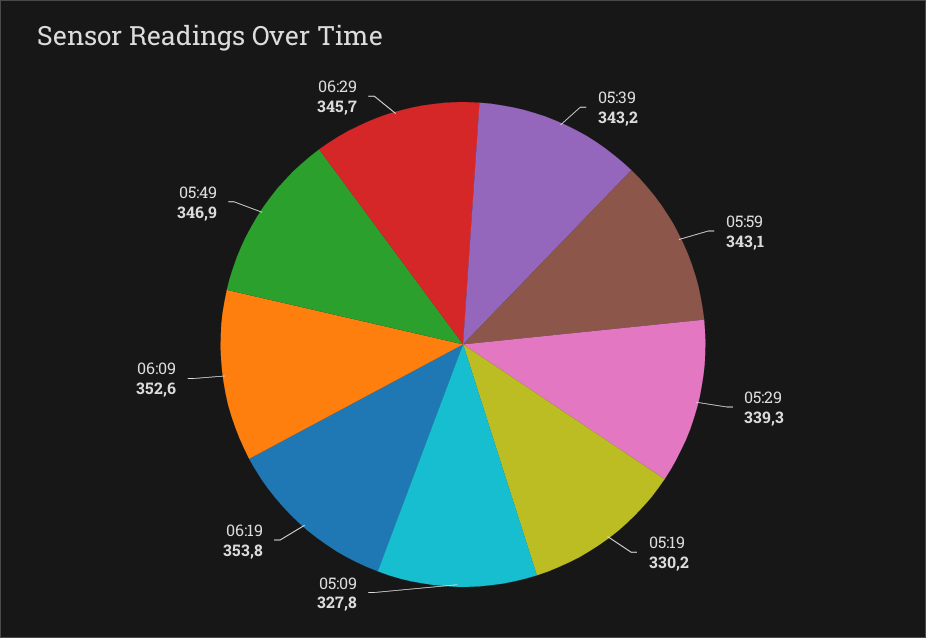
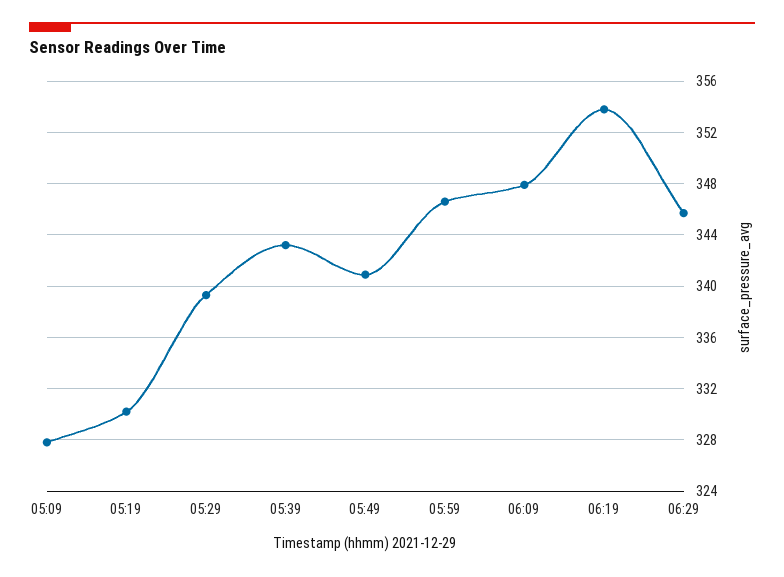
  {
    "05:39": 343.2,
-   "05:59": 343.1,
+   "05:59": 346.5,
    "05:29": 339.3,
    "05:19": 330.2,
    "05:09": 327.8,
    "06:19": 353.8,
-   "06:09": 352.6,
+   "06:09": 348,
-   "05:49": 346.9,
+   "05:49": 341,
    "06:29": 345.7
  }

